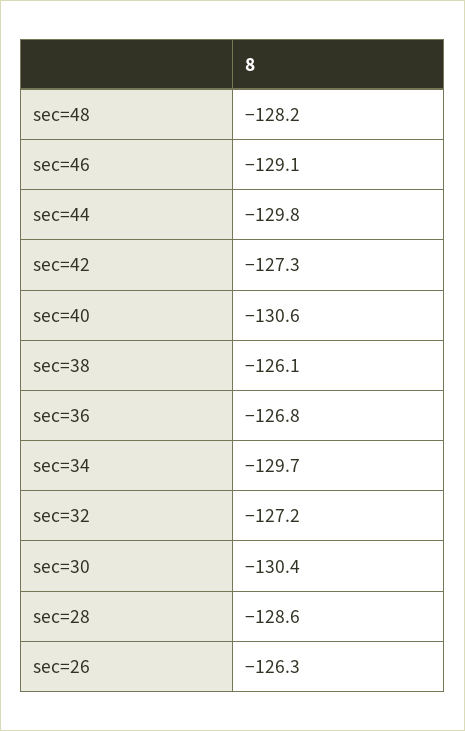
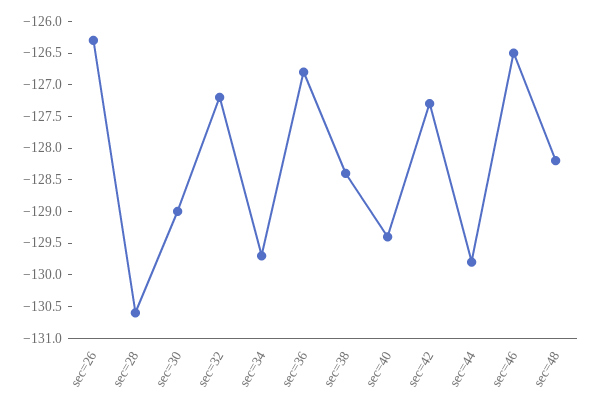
  {
    "sec=48": -128.2,
-   "sec=46": -129.1,
+   "sec=46": -126.5,
    "sec=44": -129.8,
    "sec=42": -127.3,
-   "sec=40": -130.6,
+   "sec=40": -129.5,
-   "sec=38": -126.1,
+   "sec=38": -128.5,
    "sec=36": -126.8,
    "sec=34": -129.7,
    "sec=32": -127.2,
-   "sec=30": -130.4,
+   "sec=30": -129,
-   "sec=28": -128.6,
+   "sec=28": -130.5,
    "sec=26": -126.3
  }

